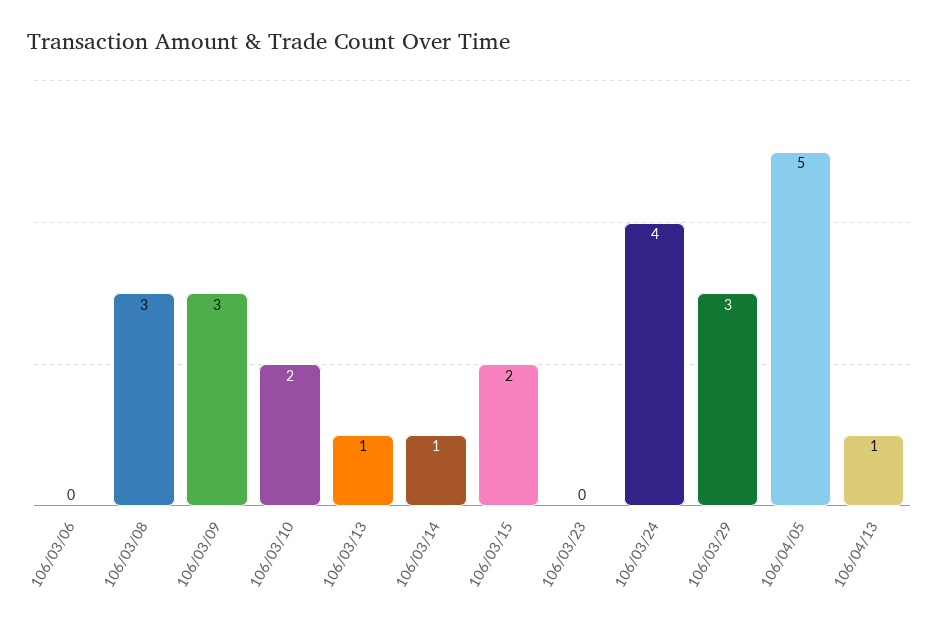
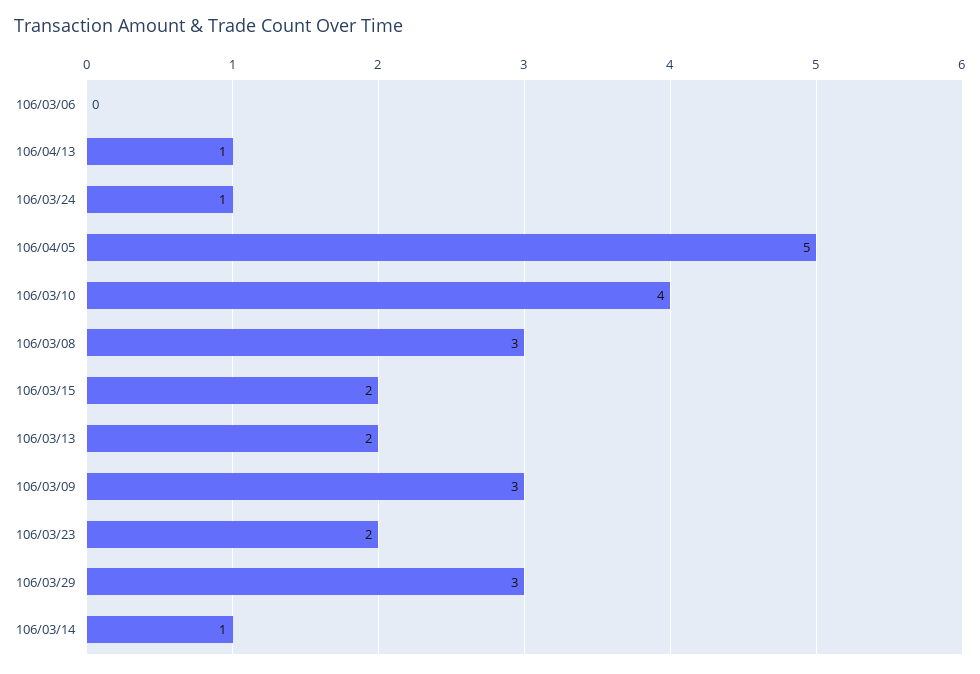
  {
    "106/03/06": 0,
    "106/03/08": 3,
    "106/03/09": 3,
-   "106/03/10": 2,
+   "106/03/10": 4,
-   "106/03/13": 1,
+   "106/03/13": 2,
    "106/03/14": 1,
    "106/03/15": 2,
-   "106/03/23": 0,
+   "106/03/23": 2,
-   "106/03/24": 4,
+   "106/03/24": 1,
    "106/03/29": 3,
    "106/04/05": 5,
    "106/04/13": 1
  }

